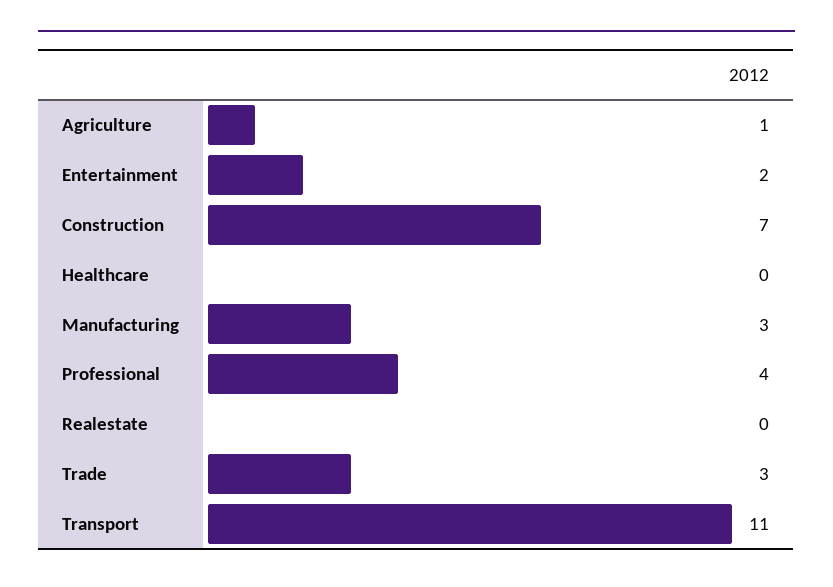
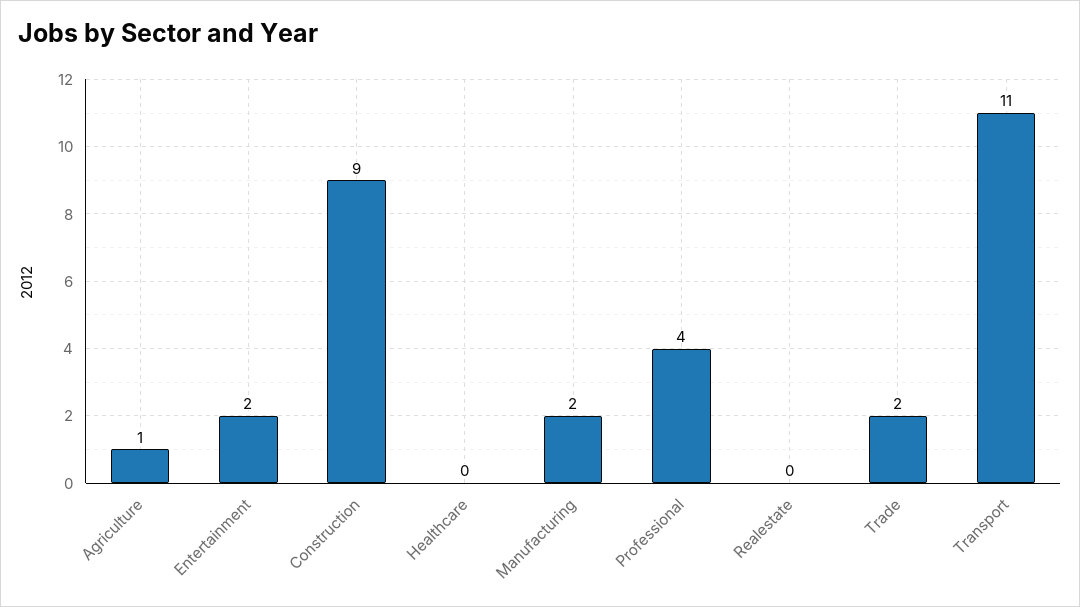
  {
    "Agriculture": 1,
    "Entertainment": 2,
-   "Construction": 7,
+   "Construction": 9,
    "Healthcare": 0,
-   "Manufacturing": 3,
+   "Manufacturing": 2,
    "Professional": 4,
    "Realestate": 0,
-   "Trade": 3,
+   "Trade": 2,
    "Transport": 11
  }

